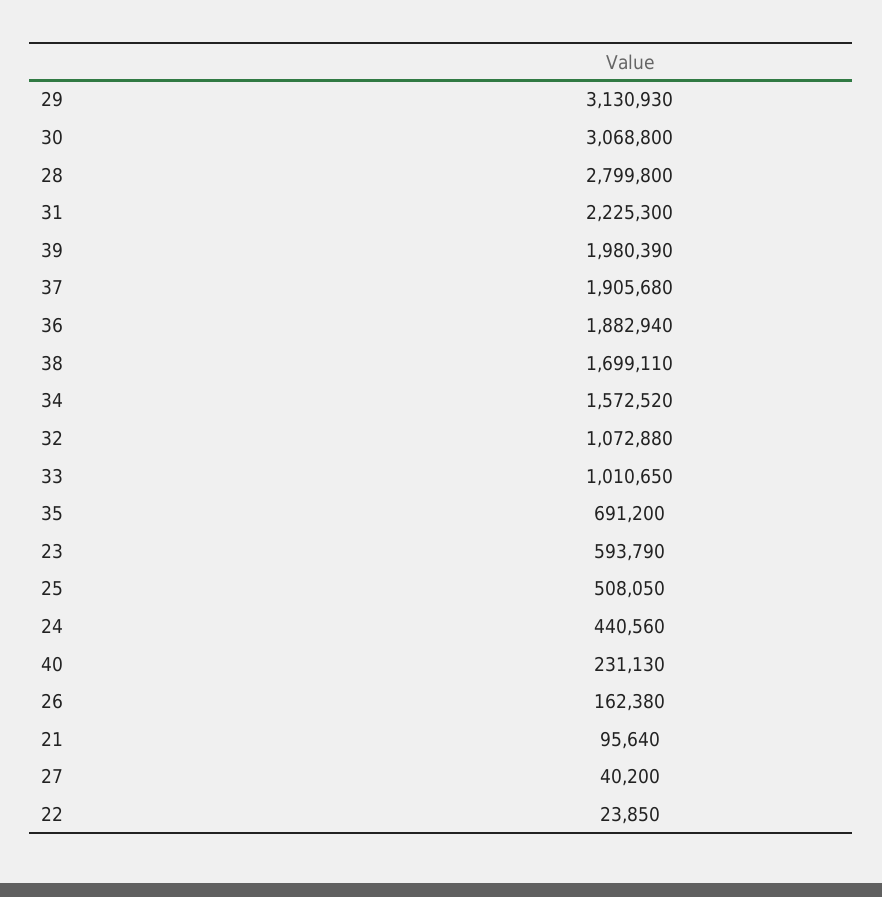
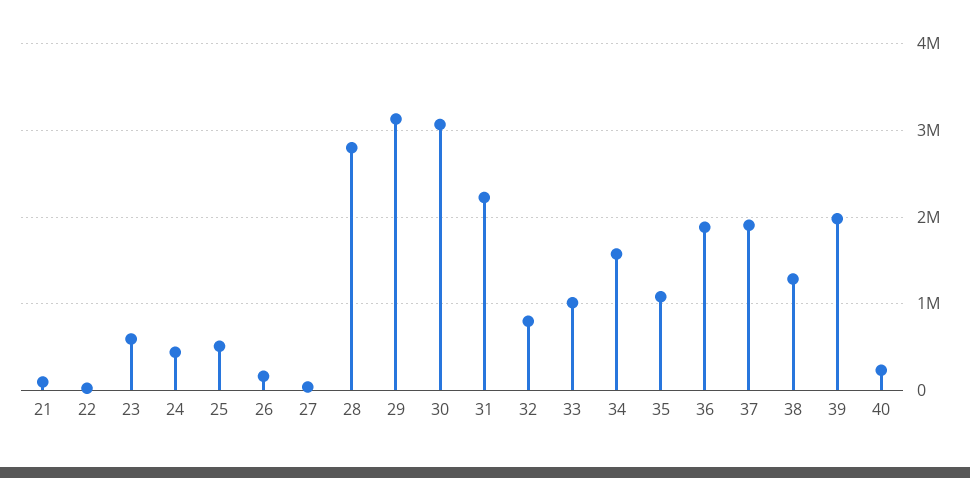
  {
    "29": 3130930,
    "30": 3068800,
    "28": 2799800,
    "31": 2225300,
    "39": 1980390,
    "37": 1905680,
    "36": 1882940,
-   "38": 1699110,
+   "38": 1300000,
    "34": 1572520,
-   "32": 1072880,
+   "32": 800000,
    "33": 1010650,
-   "35": 691200,
+   "35": 1100000,
    "23": 593790,
    "25": 508050,
    "24": 440560,
    "40": 231130,
    "26": 162380,
    "21": 95640,
    "27": 40200,
    "22": 23850
  }

